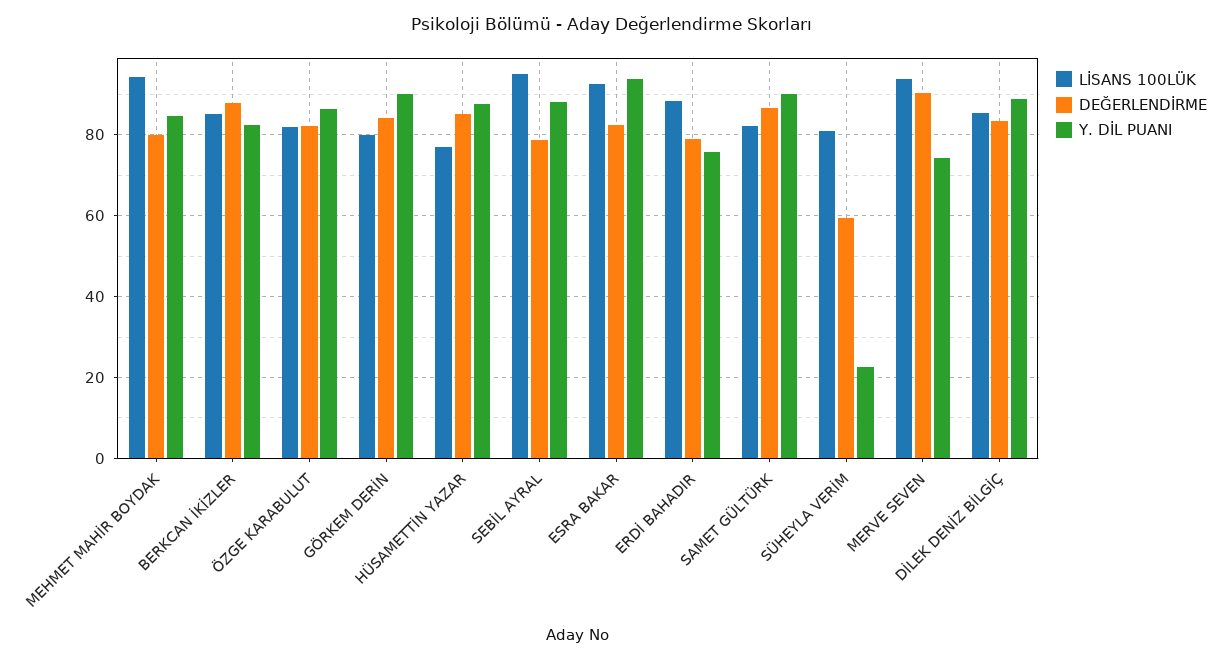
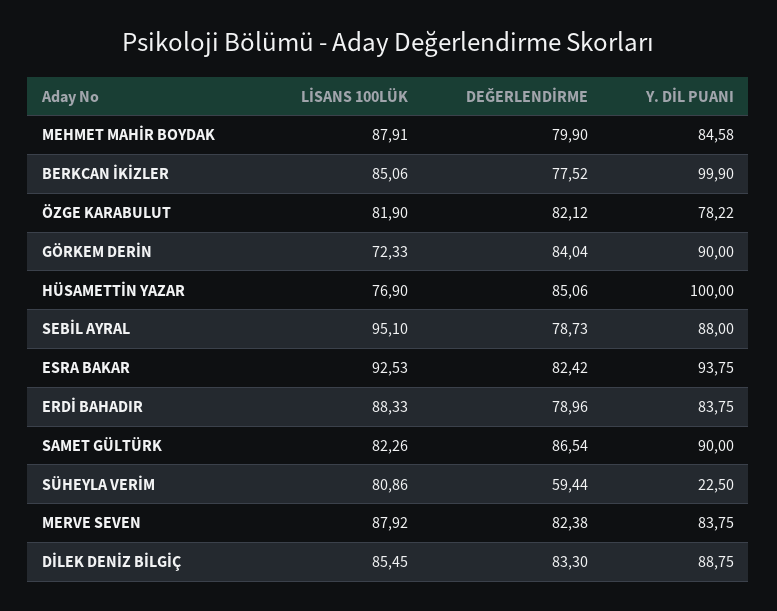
  {
    "LİSANS 100LÜK": {
-     "MEHMET MAHİR BOYDAK": 94,
+     "MEHMET MAHİR BOYDAK": 87.91,
      "BERKCAN İKİZLER": 85.06,
      "ÖZGE KARABULUT": 81.9,
-     "GÖRKEM DERİN": 80,
+     "GÖRKEM DERİN": 72.33,
      "HÜSAMETTİN YAZAR": 76.9,
      "SEBİL AYRAL": 95.1,
      "ESRA BAKAR": 92.53,
      "ERDİ BAHADIR": 88.33,
      "SAMET GÜLTÜRK": 82.26,
      "SÜHEYLA VERİM": 80.86,
-     "MERVE SEVEN": 94,
+     "MERVE SEVEN": 87.92,
      "DİLEK DENİZ BİLGİÇ": 85.45
    },
    "DEĞERLENDİRME": {
      "MEHMET MAHİR BOYDAK": 79.9,
-     "BERKCAN İKİZLER": 88,
+     "BERKCAN İKİZLER": 77.52,
      "ÖZGE KARABULUT": 82.12,
      "GÖRKEM DERİN": 84.04,
      "HÜSAMETTİN YAZAR": 85.06,
      "SEBİL AYRAL": 78.73,
      "ESRA BAKAR": 82.42,
      "ERDİ BAHADIR": 78.96,
      "SAMET GÜLTÜRK": 86.54,
      "SÜHEYLA VERİM": 59.44,
-     "MERVE SEVEN": 90,
+     "MERVE SEVEN": 82.38,
      "DİLEK DENİZ BİLGİÇ": 83.3
    },
    "Y. DİL PUANI": {
      "MEHMET MAHİR BOYDAK": 84.58,
-     "BERKCAN İKİZLER": 82,
+     "BERKCAN İKİZLER": 99.9,
-     "ÖZGE KARABULUT": 86,
+     "ÖZGE KARABULUT": 78.22,
      "GÖRKEM DERİN": 90,
-     "HÜSAMETTİN YAZAR": 88,
+     "HÜSAMETTİN YAZAR": 100,
      "SEBİL AYRAL": 88,
      "ESRA BAKAR": 93.75,
-     "ERDİ BAHADIR": 76,
+     "ERDİ BAHADIR": 83.75,
      "SAMET GÜLTÜRK": 90,
      "SÜHEYLA VERİM": 22.5,
-     "MERVE SEVEN": 74,
+     "MERVE SEVEN": 83.75,
      "DİLEK DENİZ BİLGİÇ": 88.75
    }
  }

